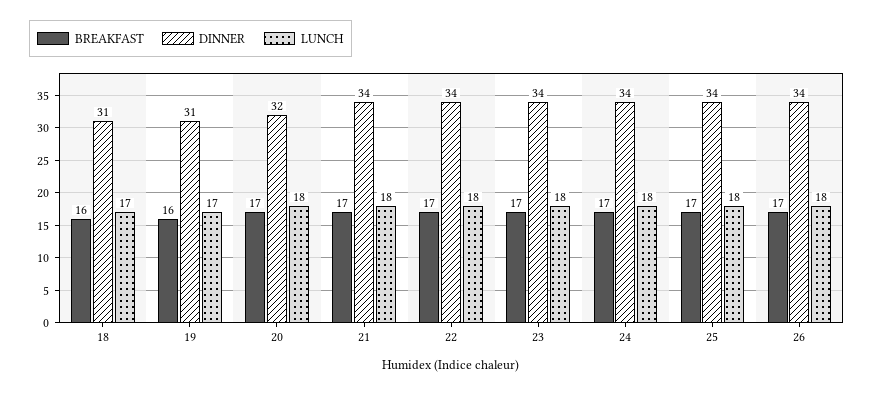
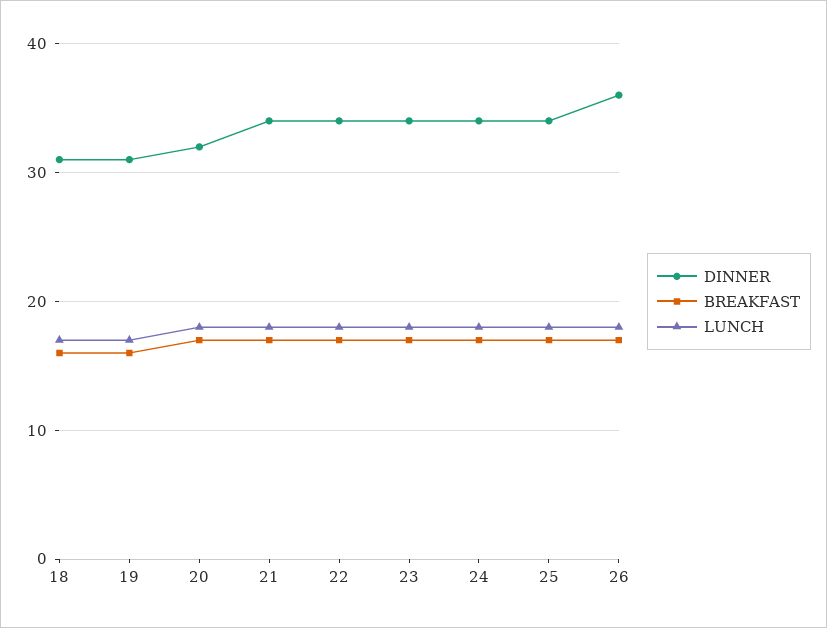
  {
    "BREAKFAST": {
      "18": 16,
      "19": 16,
      "20": 17,
      "21": 17,
      "22": 17,
      "23": 17,
      "24": 17,
      "25": 17,
      "26": 17
    },
    "DINNER": {
      "18": 31,
      "19": 31,
      "20": 32,
      "21": 34,
      "22": 34,
      "23": 34,
      "24": 34,
      "25": 34,
-     "26": 34
+     "26": 36
    },
    "LUNCH": {
      "18": 17,
      "19": 17,
      "20": 18,
      "21": 18,
      "22": 18,
      "23": 18,
      "24": 18,
      "25": 18,
      "26": 18
    }
  }

